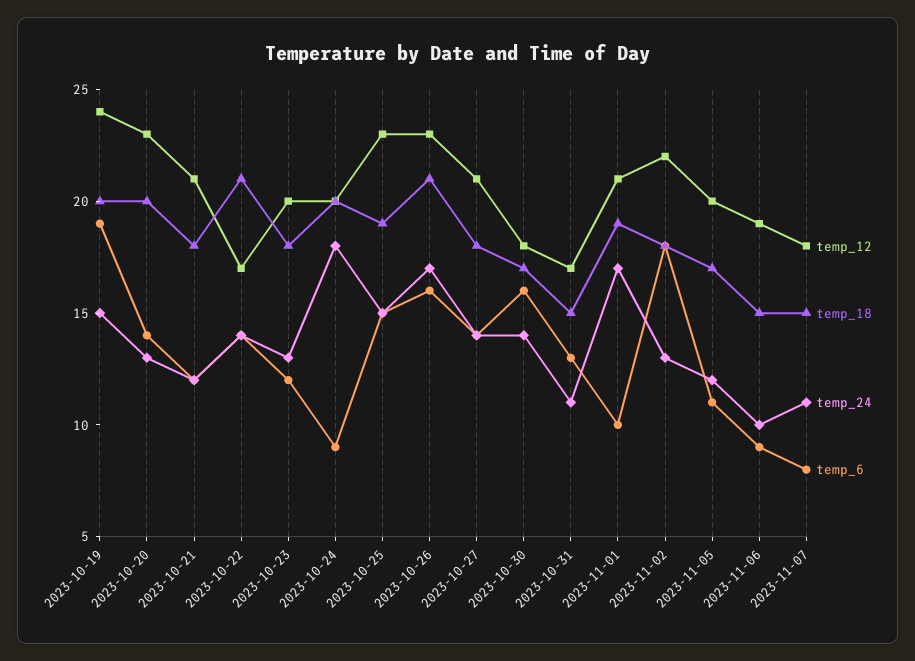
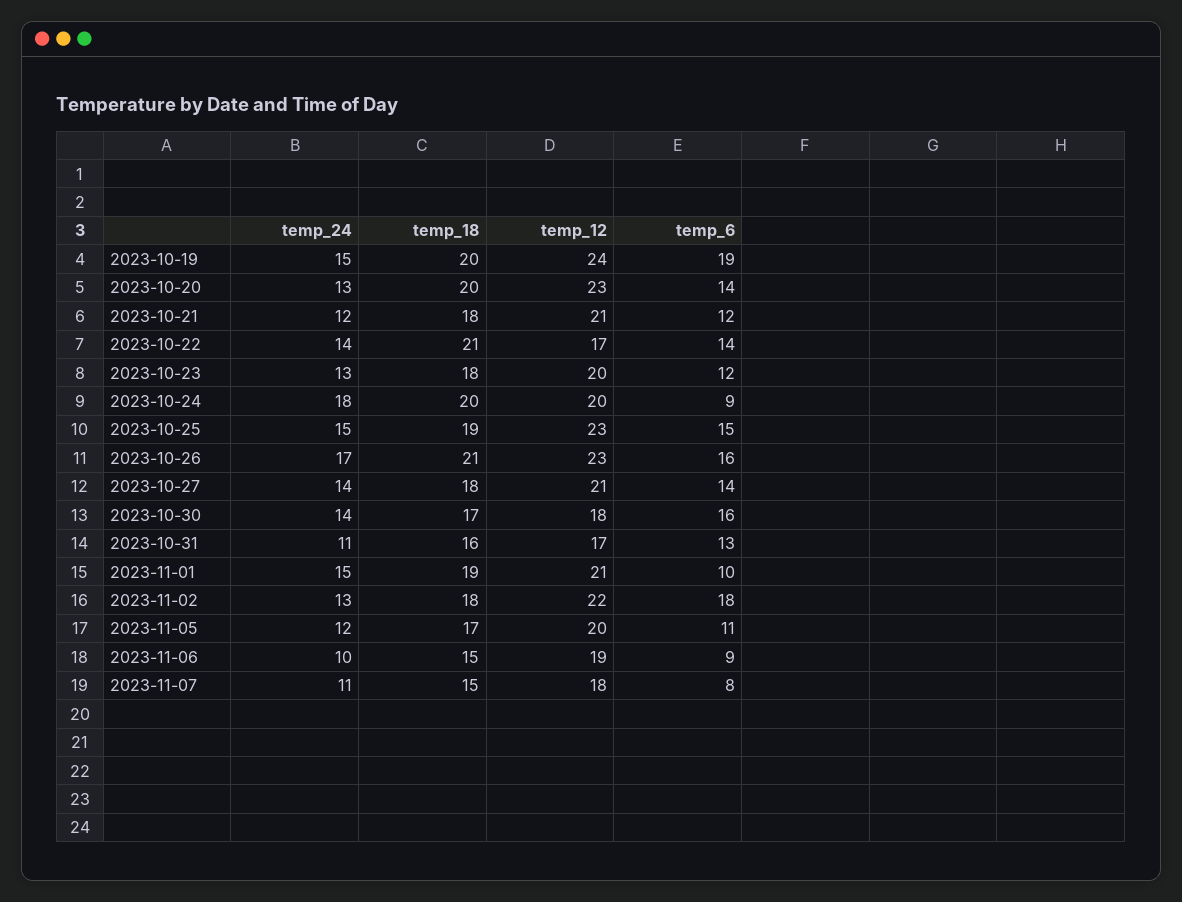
  {
    "temp_12": {
      "2023-10-19": 24,
      "2023-10-20": 23,
      "2023-10-21": 21,
      "2023-10-22": 17,
      "2023-10-23": 20,
      "2023-10-24": 20,
      "2023-10-25": 23,
      "2023-10-26": 23,
      "2023-10-27": 21,
      "2023-10-30": 18,
      "2023-10-31": 17,
      "2023-11-01": 21,
      "2023-11-02": 22,
      "2023-11-05": 20,
      "2023-11-06": 19,
      "2023-11-07": 18
    },
    "temp_18": {
      "2023-10-19": 20,
      "2023-10-20": 20,
      "2023-10-21": 18,
      "2023-10-22": 21,
      "2023-10-23": 18,
      "2023-10-24": 20,
      "2023-10-25": 19,
      "2023-10-26": 21,
      "2023-10-27": 18,
      "2023-10-30": 17,
-     "2023-10-31": 15,
+     "2023-10-31": 16,
      "2023-11-01": 19,
      "2023-11-02": 18,
      "2023-11-05": 17,
      "2023-11-06": 15,
      "2023-11-07": 15
    },
    "temp_24": {
      "2023-10-19": 15,
      "2023-10-20": 13,
      "2023-10-21": 12,
      "2023-10-22": 14,
      "2023-10-23": 13,
      "2023-10-24": 18,
      "2023-10-25": 15,
      "2023-10-26": 17,
      "2023-10-27": 14,
      "2023-10-30": 14,
      "2023-10-31": 11,
-     "2023-11-01": 17,
+     "2023-11-01": 15,
      "2023-11-02": 13,
      "2023-11-05": 12,
      "2023-11-06": 10,
      "2023-11-07": 11
    },
    "temp_6": {
      "2023-10-19": 19,
      "2023-10-20": 14,
      "2023-10-21": 12,
      "2023-10-22": 14,
      "2023-10-23": 12,
      "2023-10-24": 9,
      "2023-10-25": 15,
      "2023-10-26": 16,
      "2023-10-27": 14,
      "2023-10-30": 16,
      "2023-10-31": 13,
      "2023-11-01": 10,
      "2023-11-02": 18,
      "2023-11-05": 11,
      "2023-11-06": 9,
      "2023-11-07": 8
    }
  }

